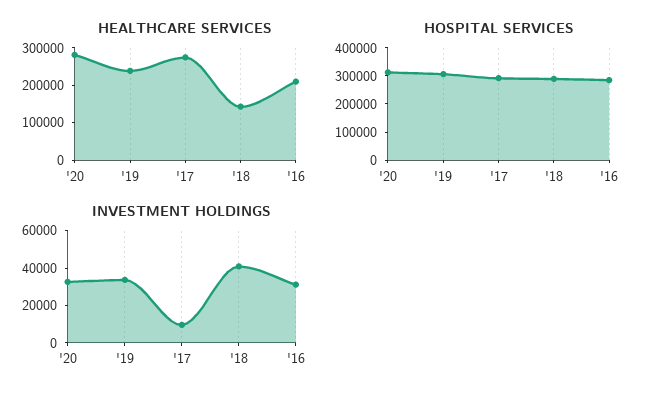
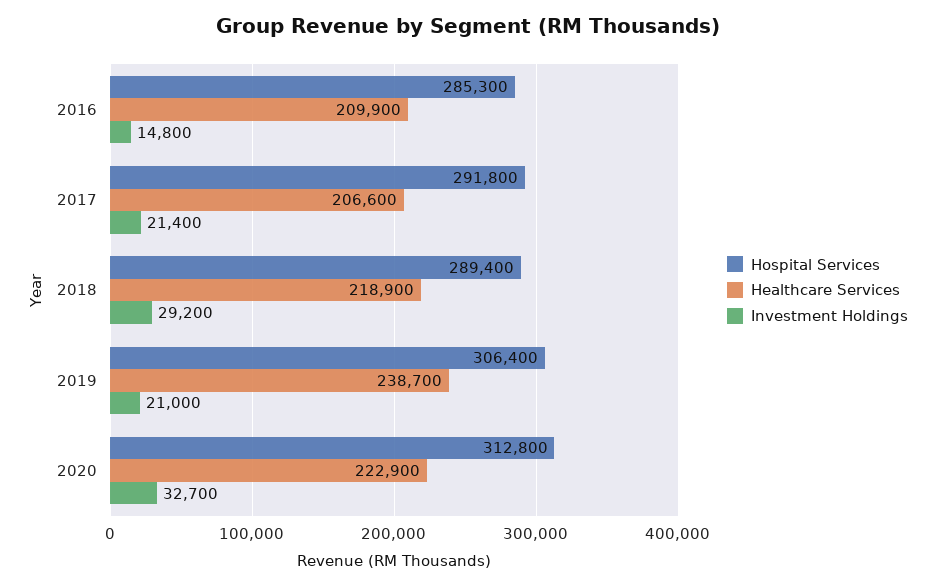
  {
    "HEALTHCARE SERVICES": {
-     "'20": 275000,
+     "'20": 222900,
      "'19": 238700,
-     "'17": 275000,
+     "'17": 206600,
-     "'18": 150000,
+     "'18": 218900,
      "'16": 209900
    },
    "HOSPITAL SERVICES": {
      "'20": 312800,
      "'19": 306400,
      "'17": 291800,
      "'18": 289400,
      "'16": 285300
    },
    "INVESTMENT HOLDINGS": {
      "'20": 32700,
-     "'19": 35000,
+     "'19": 21000,
-     "'17": 10000,
+     "'17": 21400,
-     "'18": 40000,
+     "'18": 29200,
-     "'16": 30000
+     "'16": 14800
    }
  }

